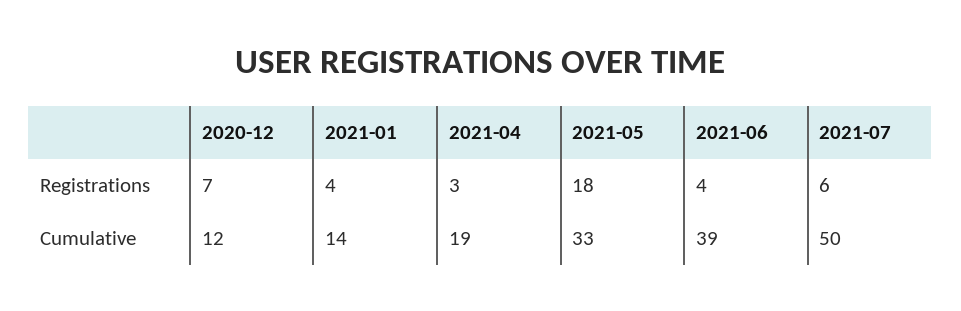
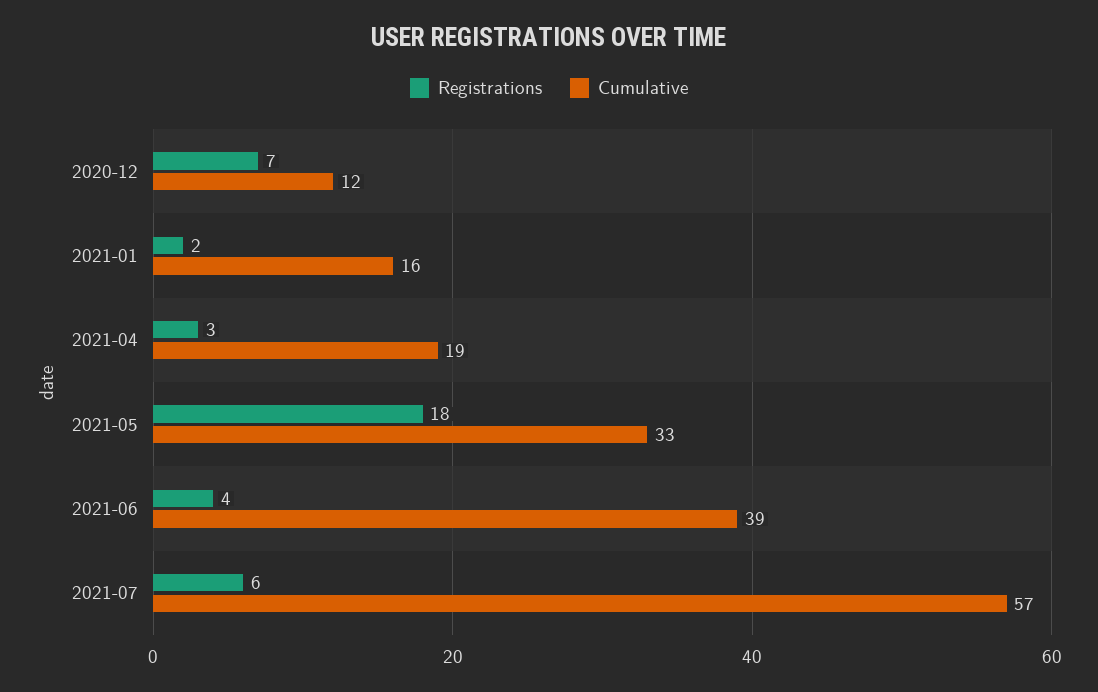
  {
    "Registrations": {
      "2020-12": 7,
-     "2021-01": 4,
+     "2021-01": 2,
      "2021-04": 3,
      "2021-05": 18,
      "2021-06": 4,
      "2021-07": 6
    },
    "Cumulative": {
      "2020-12": 12,
-     "2021-01": 14,
+     "2021-01": 16,
      "2021-04": 19,
      "2021-05": 33,
      "2021-06": 39,
-     "2021-07": 50
+     "2021-07": 57
    }
  }

